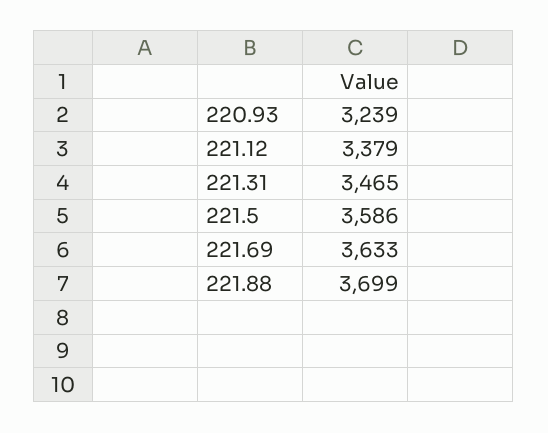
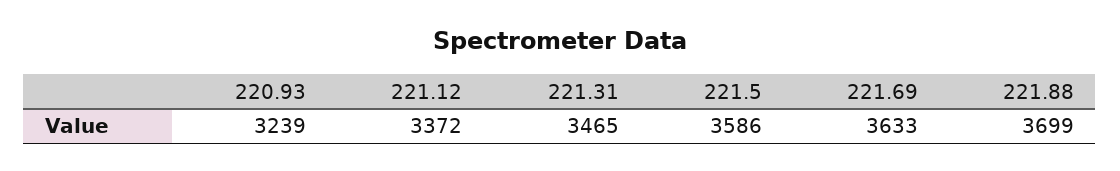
  {
    "220.93": 3239,
-   "221.12": 3379,
+   "221.12": 3372,
    "221.31": 3465,
    "221.5": 3586,
    "221.69": 3633,
    "221.88": 3699
  }

